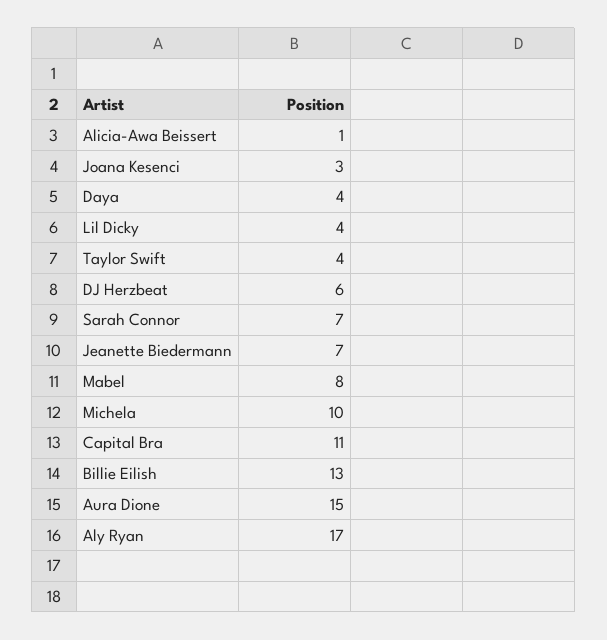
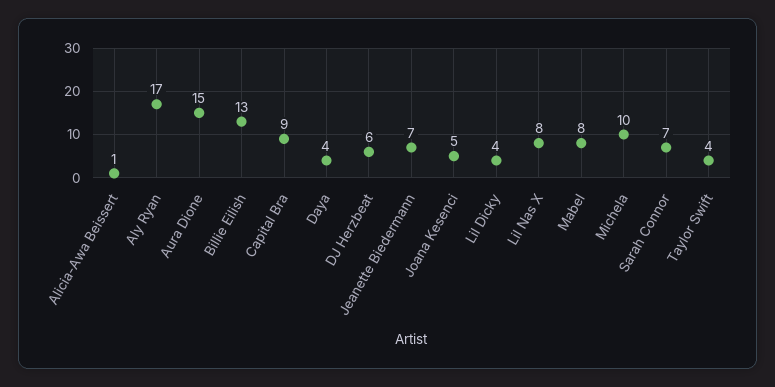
  {
    "Alicia-Awa Beissert": 1,
-   "Joana Kesenci": 3,
+   "Joana Kesenci": 5,
    "Daya": 4,
    "Lil Dicky": 4,
    "Taylor Swift": 4,
    "DJ Herzbeat": 6,
    "Sarah Connor": 7,
    "Jeanette Biedermann": 7,
    "Mabel": 8,
    "Michela": 10,
-   "Capital Bra": 11,
+   "Capital Bra": 9,
    "Billie Eilish": 13,
    "Aura Dione": 15,
-   "Aly Ryan": 17
+   "Aly Ryan": 17,
+   "Lil Nas X": 8
  }

